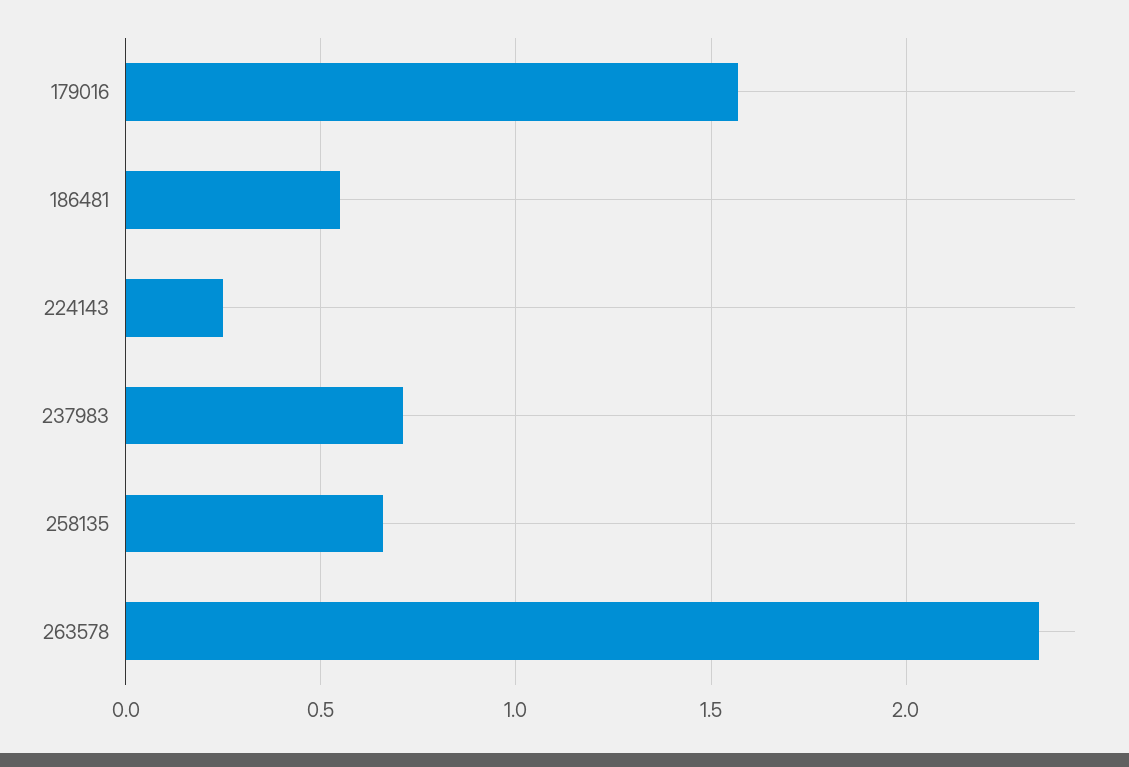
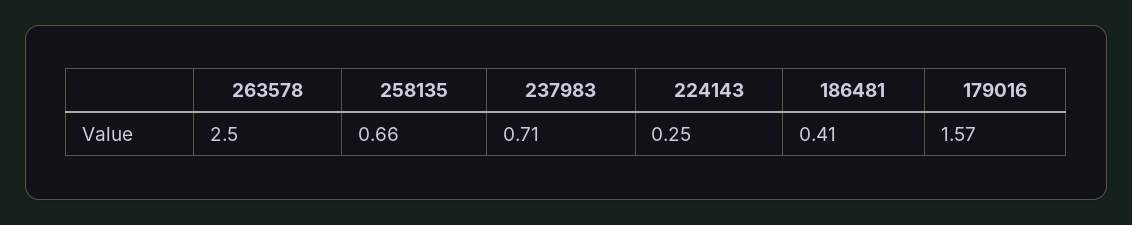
  {
    "179016": 1.57,
-   "186481": 0.55,
+   "186481": 0.41,
    "224143": 0.25,
    "237983": 0.71,
    "258135": 0.66,
-   "263578": 2.35
+   "263578": 2.5
  }

